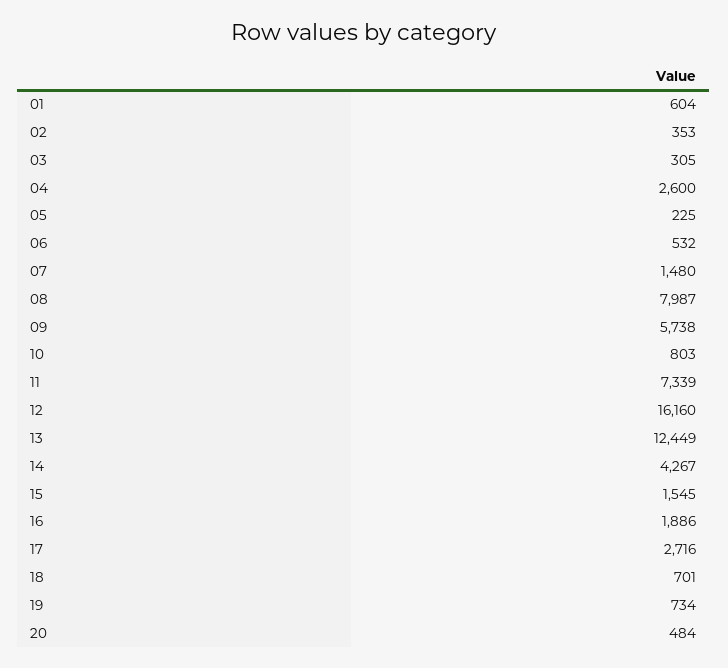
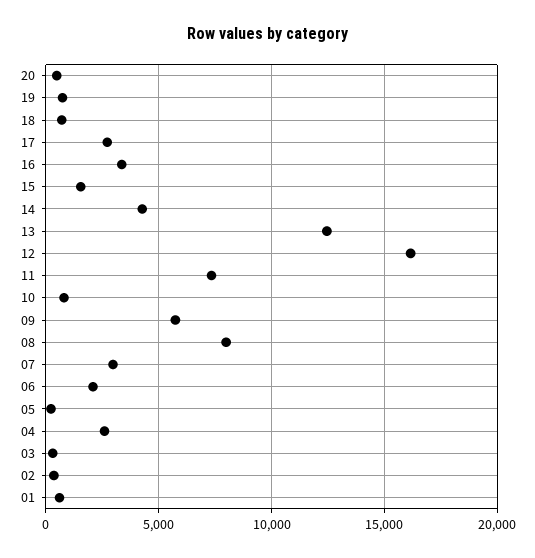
  {
    "01": 604,
    "02": 353,
    "03": 305,
    "04": 2600,
    "05": 225,
-   "06": 532,
+   "06": 2000,
-   "07": 1480,
+   "07": 3000,
    "08": 7987,
    "09": 5738,
    "10": 803,
    "11": 7339,
    "12": 16160,
    "13": 12449,
    "14": 4267,
    "15": 1545,
-   "16": 1886,
+   "16": 3500,
    "17": 2716,
    "18": 701,
    "19": 734,
    "20": 484
  }

